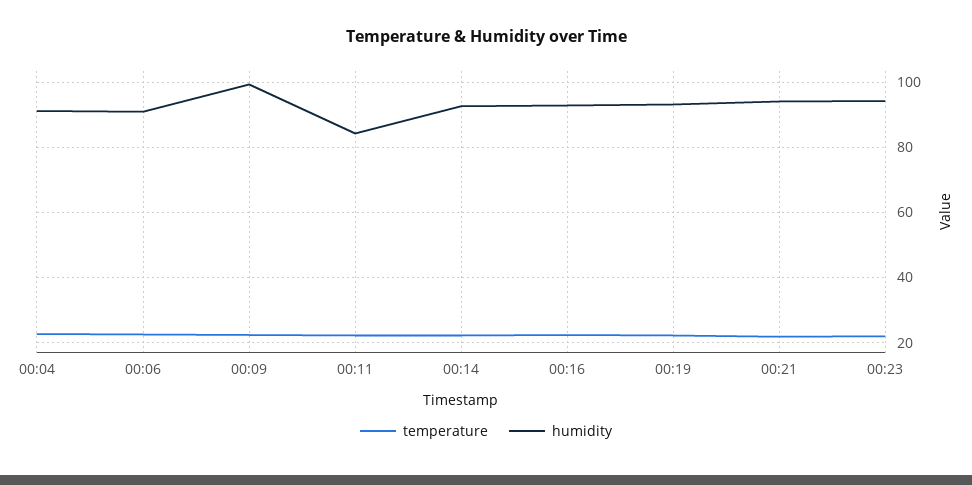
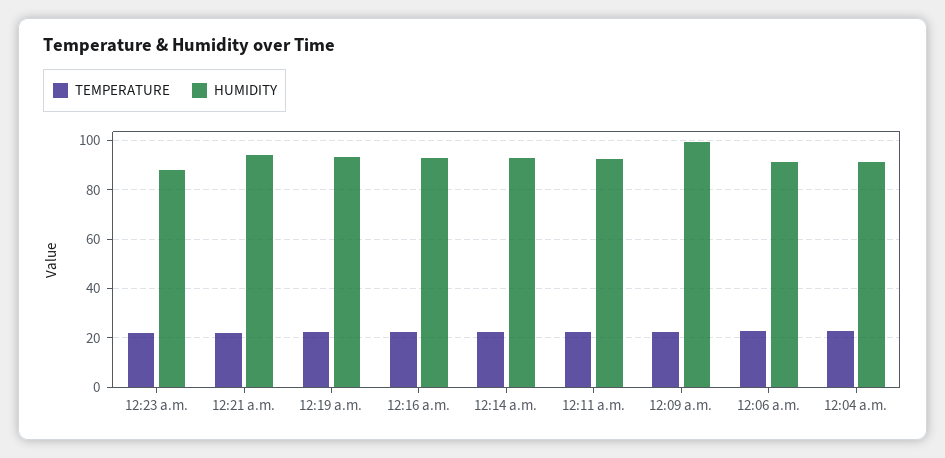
  {
    "temperature": {
      "00:04": 22,
      "00:06": 22,
      "00:09": 22,
      "00:11": 22,
      "00:14": 22,
      "00:16": 22,
      "00:19": 22,
      "00:21": 22,
      "00:23": 22
    },
    "humidity": {
      "00:04": 92,
      "00:06": 92,
      "00:09": 100,
-     "00:11": 84,
+     "00:11": 92.5,
      "00:14": 92,
      "00:16": 94,
      "00:19": 94,
      "00:21": 94,
-     "00:23": 94
+     "00:23": 87.5
    }
  }

